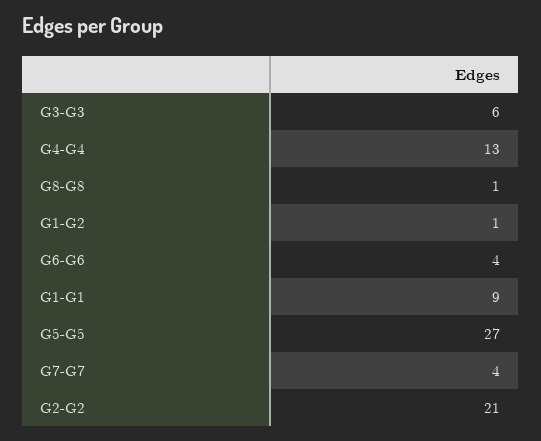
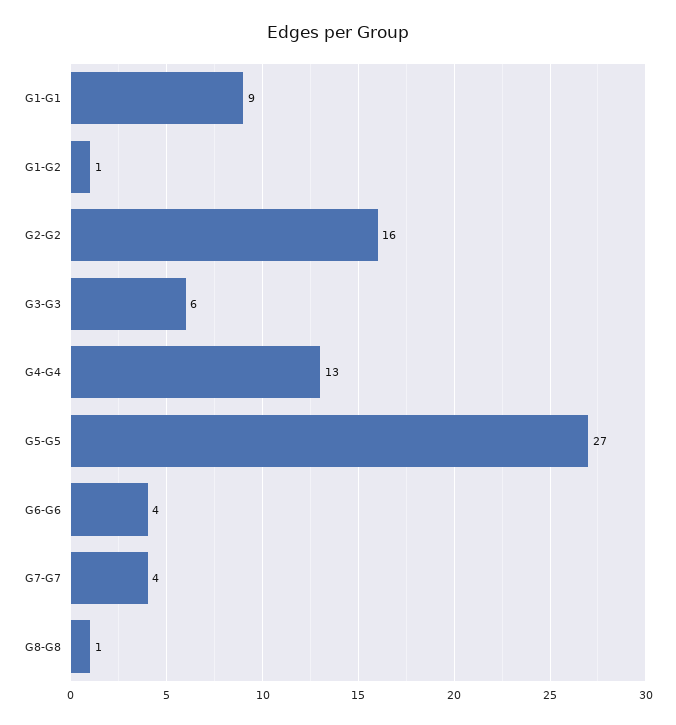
  {
    "G3-G3": 6,
    "G4-G4": 13,
    "G8-G8": 1,
    "G1-G2": 1,
    "G6-G6": 4,
    "G1-G1": 9,
    "G5-G5": 27,
    "G7-G7": 4,
-   "G2-G2": 21
+   "G2-G2": 16
  }

